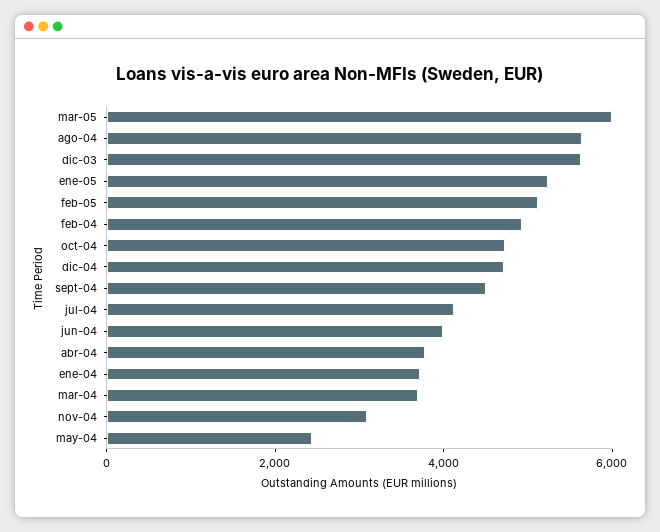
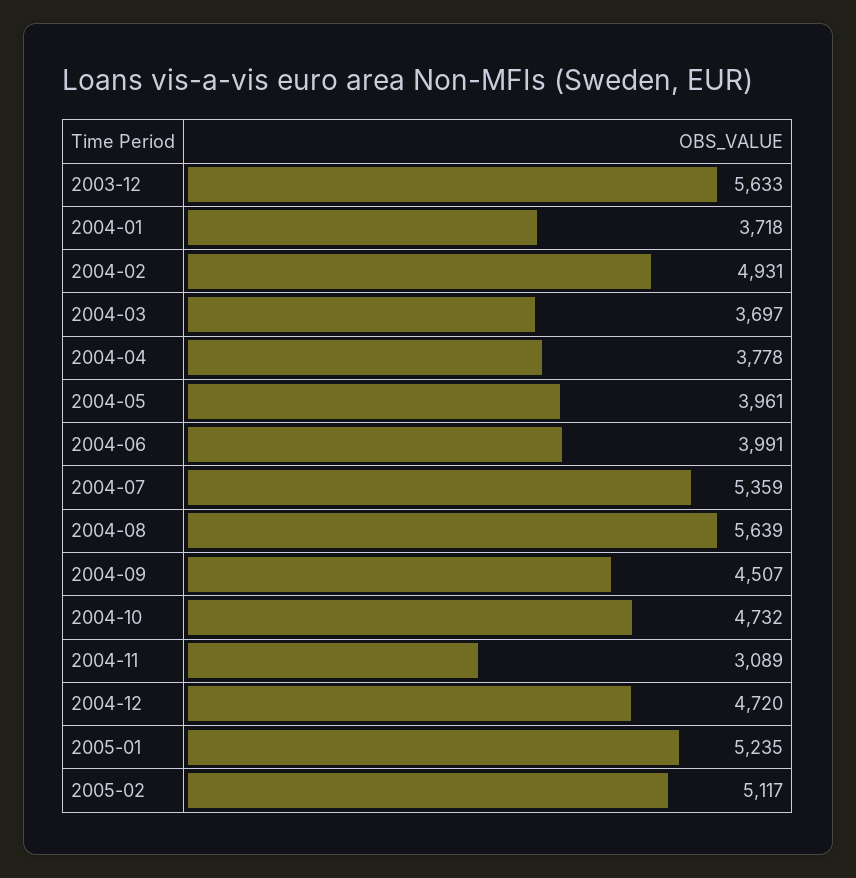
  {
-   "mar-05": 6000,
    "ago-04": 5639,
    "dic-03": 5633,
    "ene-05": 5235,
    "feb-05": 5117,
    "feb-04": 4931,
    "oct-04": 4732,
    "dic-04": 4720,
    "sept-04": 4507,
-   "jul-04": 4000,
+   "jul-04": 5359,
    "jun-04": 3991,
    "abr-04": 3778,
    "ene-04": 3718,
    "mar-04": 3697,
    "nov-04": 3089,
-   "may-04": 2500
+   "may-04": 3961
  }

